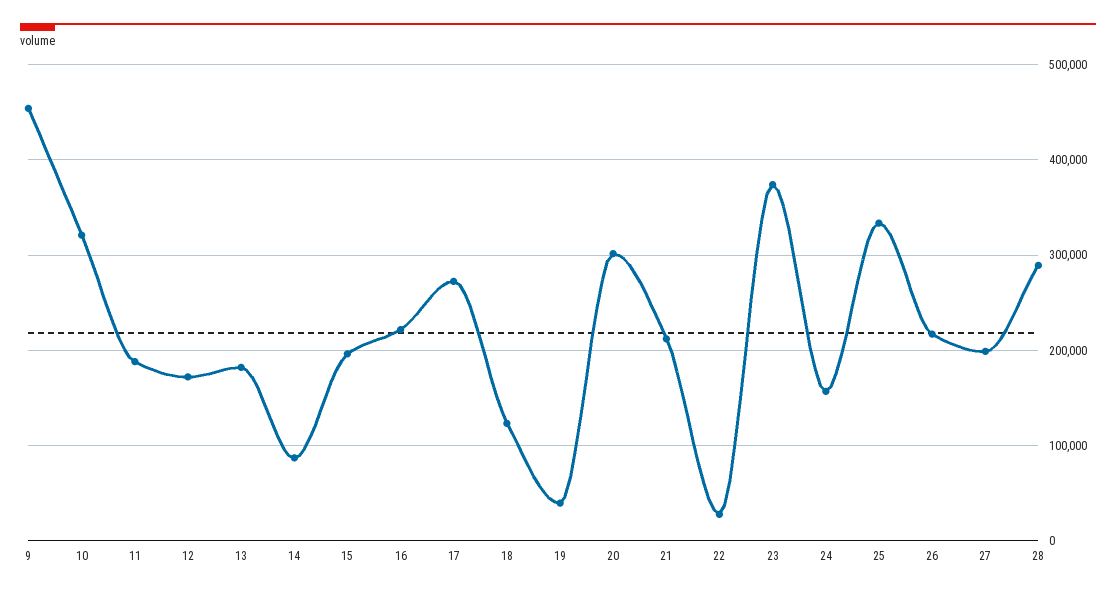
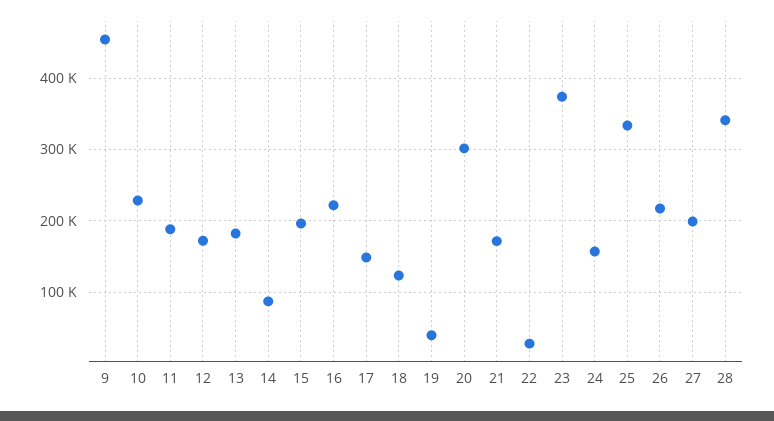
  {
    "9": 450000,
-   "10": 320000,
+   "10": 230000,
    "11": 190000,
    "12": 170000,
    "13": 180000,
    "14": 90000,
    "15": 200000,
    "16": 220000,
-   "17": 270000,
+   "17": 150000,
    "18": 120000,
    "19": 40000,
    "20": 300000,
-   "21": 210000,
+   "21": 170000,
    "22": 30000,
    "23": 370000,
    "24": 160000,
    "25": 330000,
    "26": 220000,
    "27": 200000,
-   "28": 290000
+   "28": 340000
  }

